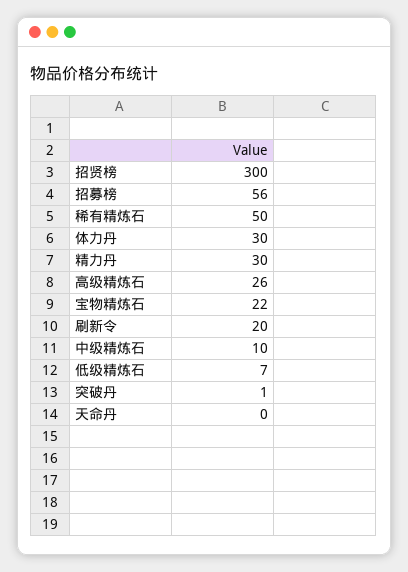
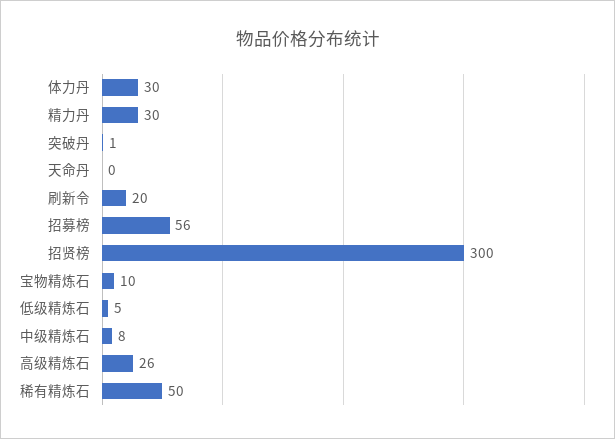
  {
    "招贤榜": 300,
    "招募榜": 56,
    "稀有精炼石": 50,
    "体力丹": 30,
    "精力丹": 30,
    "高级精炼石": 26,
-   "宝物精炼石": 22,
+   "宝物精炼石": 10,
    "刷新令": 20,
-   "中级精炼石": 10,
+   "中级精炼石": 8,
-   "低级精炼石": 7,
+   "低级精炼石": 5,
    "突破丹": 1,
    "天命丹": 0
  }

